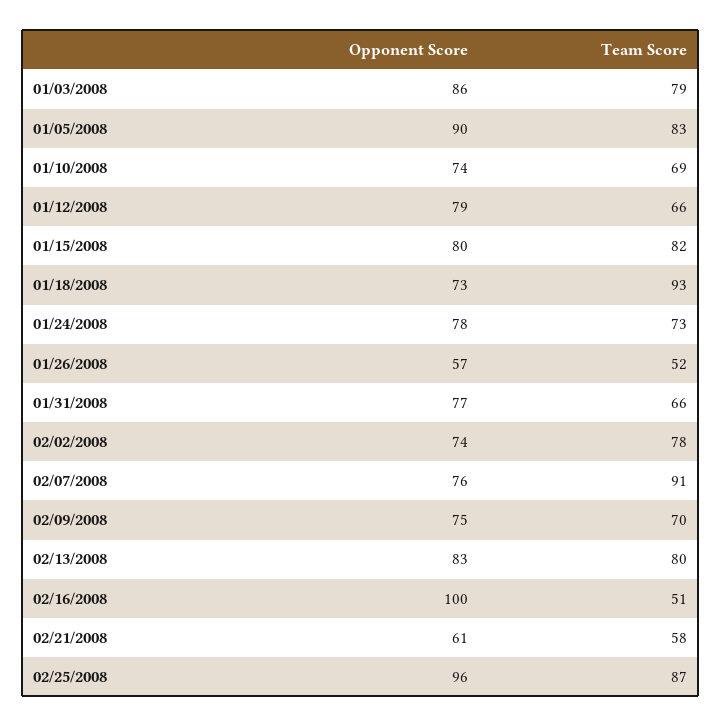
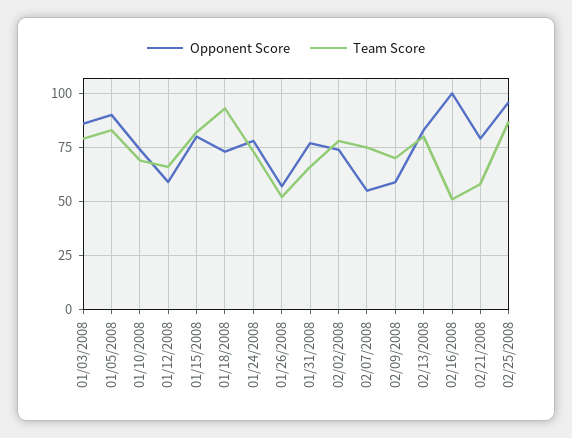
  {
    "Opponent Score": {
      "01/03/2008": 86,
      "01/05/2008": 90,
      "01/10/2008": 74,
-     "01/12/2008": 79,
+     "01/12/2008": 60,
      "01/15/2008": 80,
      "01/18/2008": 73,
      "01/24/2008": 78,
      "01/26/2008": 57,
      "01/31/2008": 77,
      "02/02/2008": 74,
-     "02/07/2008": 76,
+     "02/07/2008": 55,
-     "02/09/2008": 75,
+     "02/09/2008": 60,
      "02/13/2008": 83,
      "02/16/2008": 100,
-     "02/21/2008": 61,
+     "02/21/2008": 80,
      "02/25/2008": 96
    },
    "Team Score": {
      "01/03/2008": 79,
      "01/05/2008": 83,
      "01/10/2008": 69,
      "01/12/2008": 66,
      "01/15/2008": 82,
      "01/18/2008": 93,
      "01/24/2008": 73,
      "01/26/2008": 52,
      "01/31/2008": 66,
      "02/02/2008": 78,
-     "02/07/2008": 91,
+     "02/07/2008": 75,
      "02/09/2008": 70,
      "02/13/2008": 80,
      "02/16/2008": 51,
      "02/21/2008": 58,
      "02/25/2008": 87
    }
  }

